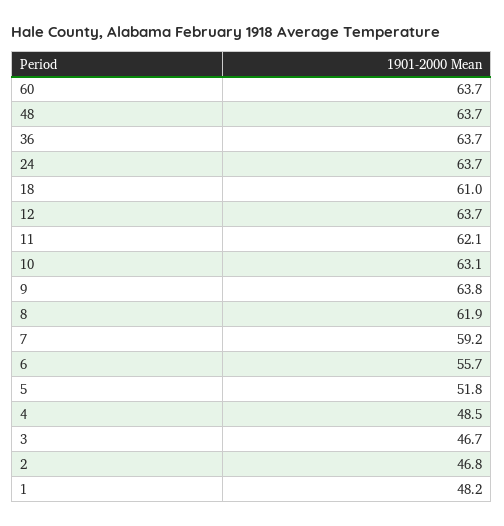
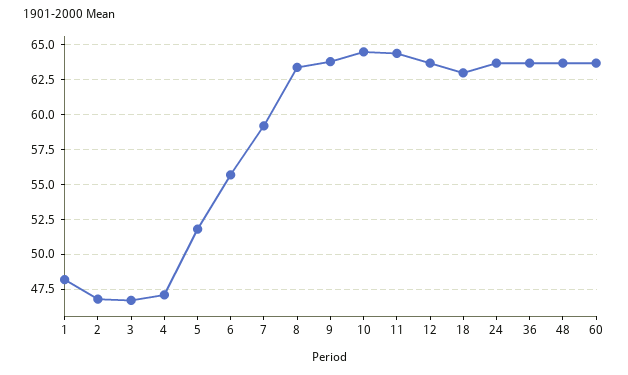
  {
    "60": 63.7,
    "48": 63.7,
    "36": 63.7,
    "24": 63.7,
-   "18": 61,
+   "18": 63,
    "12": 63.7,
-   "11": 62.1,
+   "11": 64.5,
-   "10": 63.1,
+   "10": 64.5,
    "9": 63.8,
-   "8": 61.9,
+   "8": 63.5,
    "7": 59.2,
    "6": 55.7,
    "5": 51.8,
-   "4": 48.5,
+   "4": 47,
    "3": 46.7,
    "2": 46.8,
    "1": 48.2
  }

